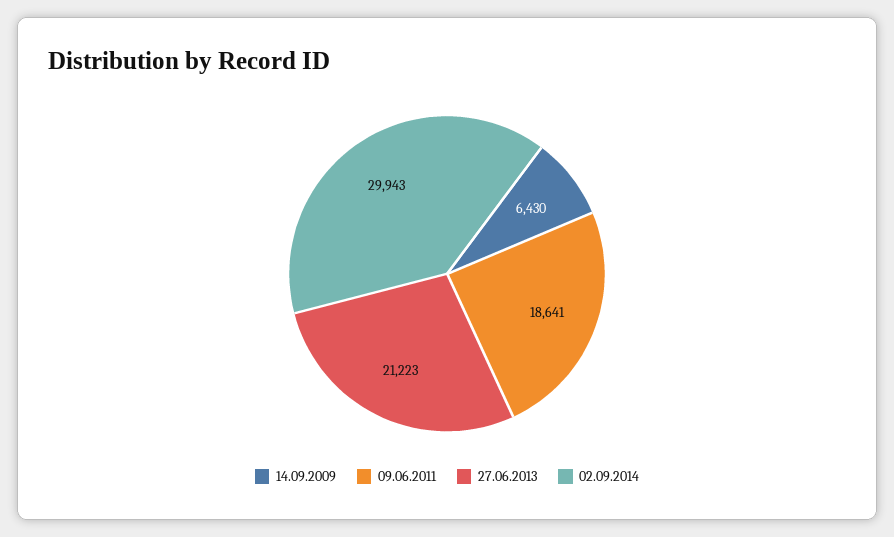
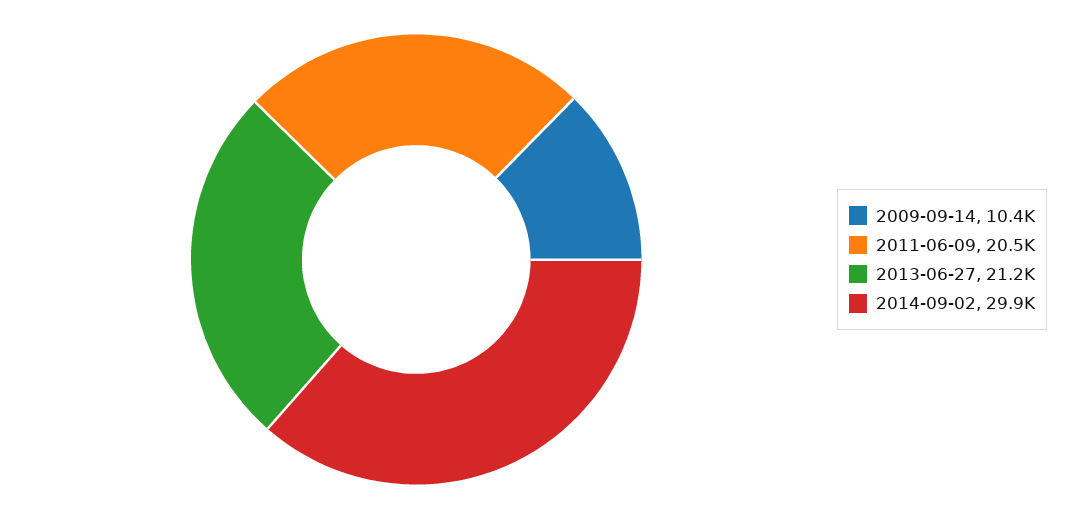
  {
-   "14.09.2009": 6430,
+   "14.09.2009": 10400,
-   "09.06.2011": 18641,
+   "09.06.2011": 20500,
    "27.06.2013": 21223,
    "02.09.2014": 29943
  }

